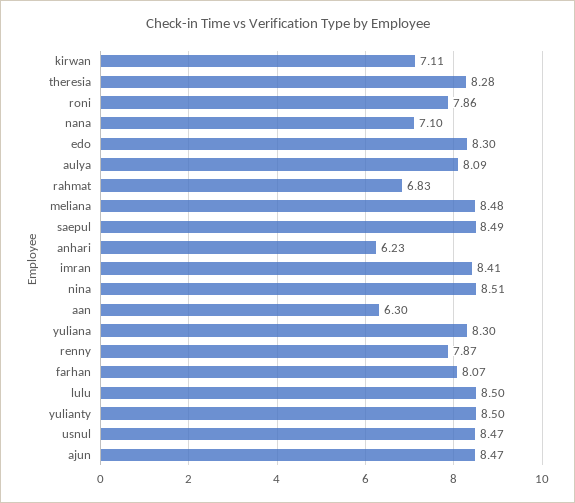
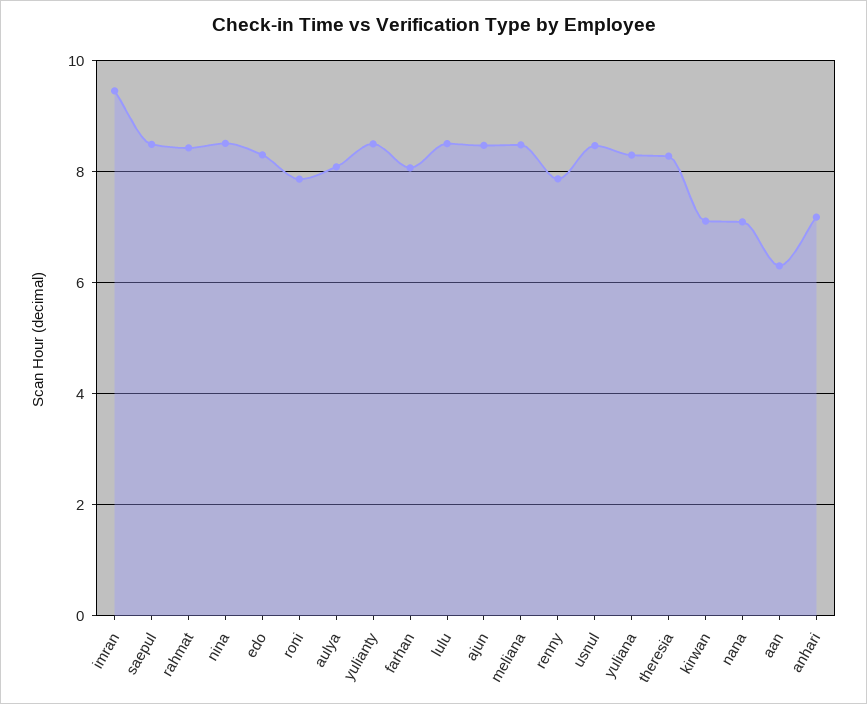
  {
    "kirwan": 7.11,
    "theresia": 8.28,
    "roni": 7.86,
    "nana": 7.1,
    "edo": 8.3,
    "aulya": 8.09,
-   "rahmat": 6.83,
+   "rahmat": 8.4,
    "meliana": 8.48,
    "saepul": 8.49,
-   "anhari": 6.23,
+   "anhari": 7.2,
-   "imran": 8.41,
+   "imran": 9.4,
    "nina": 8.51,
    "aan": 6.3,
    "yuliana": 8.3,
    "renny": 7.87,
    "farhan": 8.07,
    "lulu": 8.5,
    "yulianty": 8.5,
    "usnul": 8.47,
    "ajun": 8.47
  }

